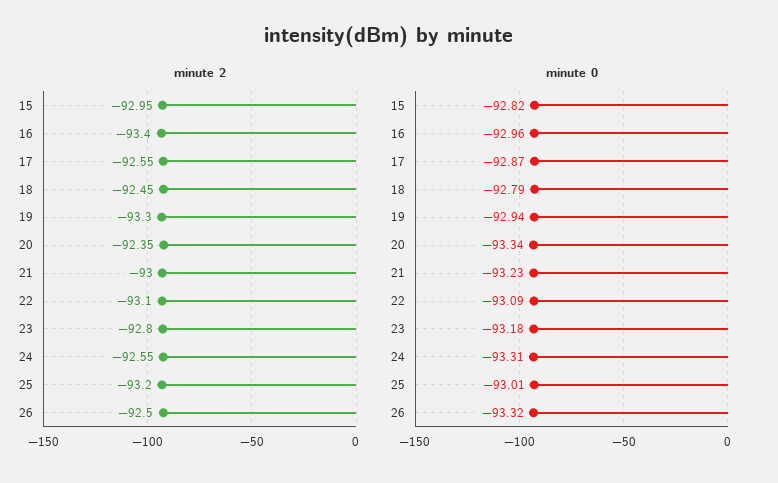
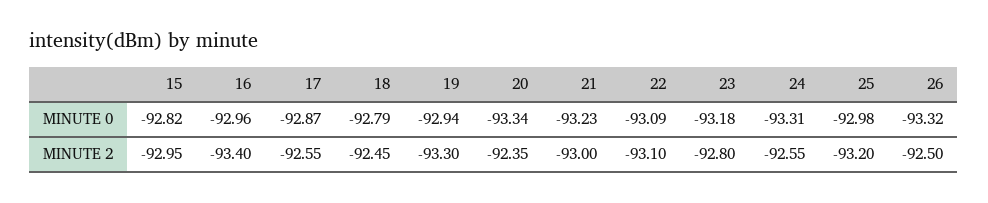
  {
    "minute 2": {
      "15": -92.95,
      "16": -93.4,
      "17": -92.55,
      "18": -92.45,
      "19": -93.3,
      "20": -92.35,
      "21": -93,
      "22": -93.1,
      "23": -92.8,
      "24": -92.55,
      "25": -93.2,
      "26": -92.5
    },
    "minute 0": {
      "15": -92.82,
      "16": -92.96,
      "17": -92.87,
      "18": -92.79,
      "19": -92.94,
      "20": -93.34,
      "21": -93.23,
      "22": -93.09,
      "23": -93.18,
      "24": -93.31,
-     "25": -93.01,
+     "25": -92.98,
      "26": -93.32
    }
  }

